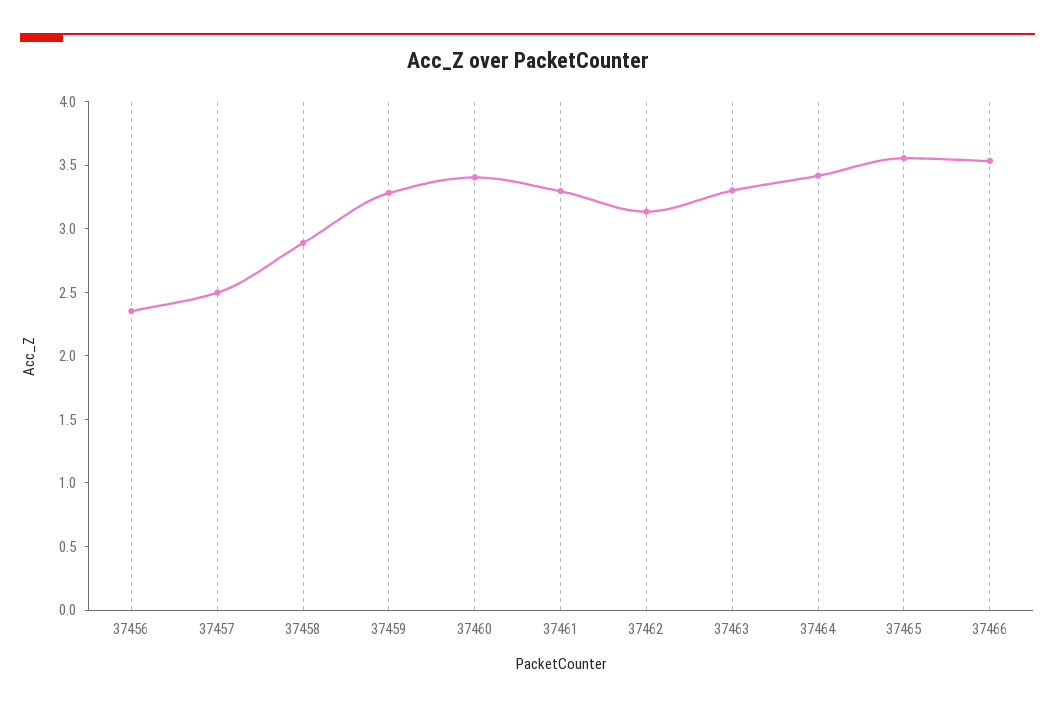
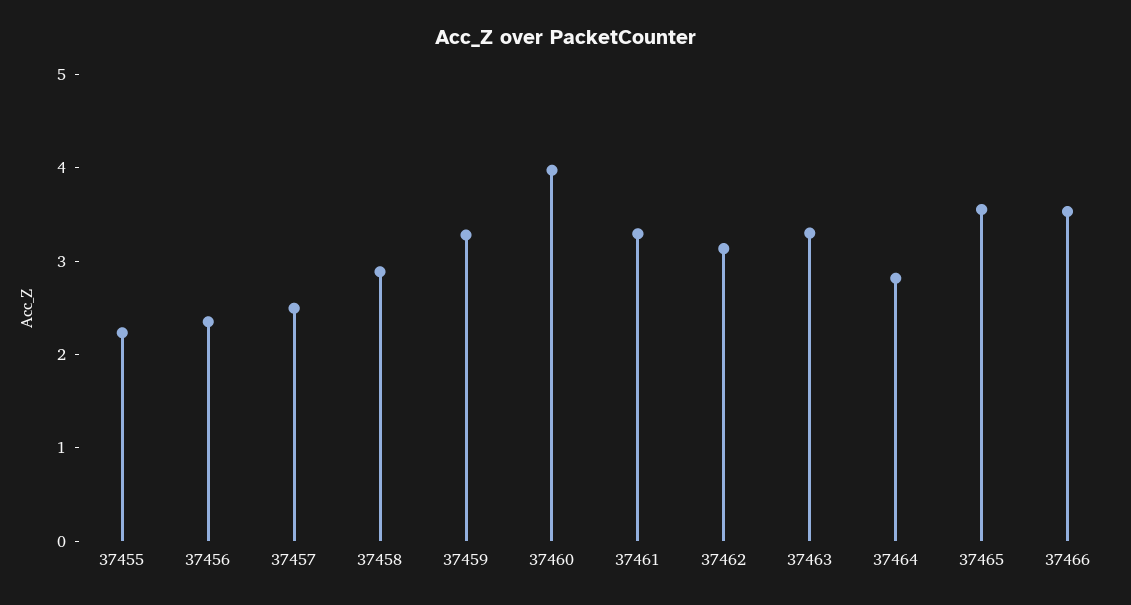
  {
    "37456": 2.4,
    "37457": 2.5,
    "37458": 2.9,
    "37459": 3.3,
-   "37460": 3.4,
+   "37460": 4,
    "37461": 3.3,
    "37462": 3.1,
    "37463": 3.3,
-   "37464": 3.4,
+   "37464": 2.8,
    "37465": 3.6,
-   "37466": 3.5
+   "37466": 3.5,
+   "37455": 2.2
  }

